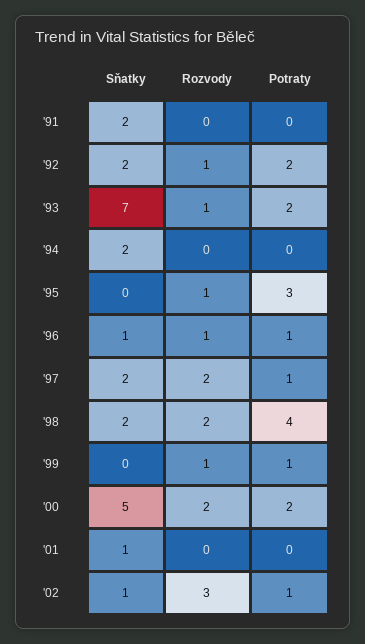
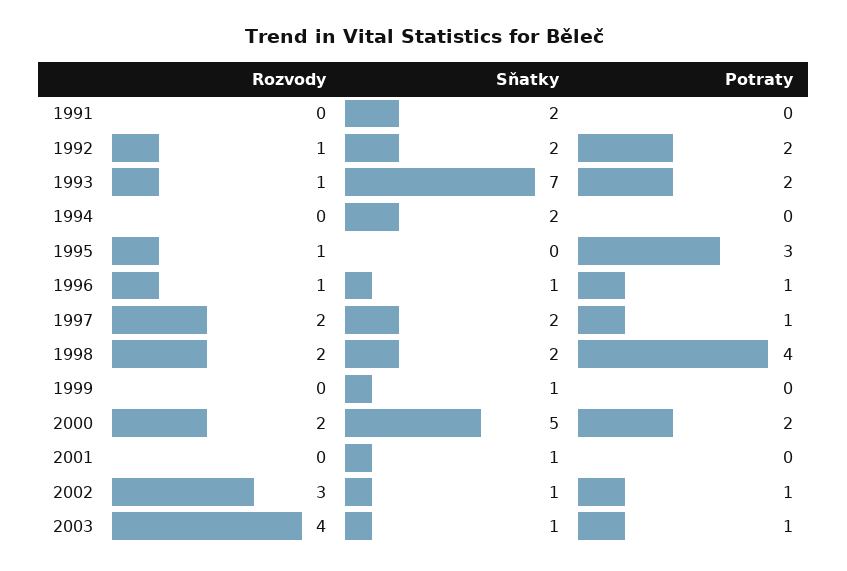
  {
    "Sňatky": {
      "'91": 2,
      "'92": 2,
      "'93": 7,
      "'94": 2,
      "'95": 0,
      "'96": 1,
      "'97": 2,
      "'98": 2,
-     "'99": 0,
+     "'99": 1,
      "'00": 5,
      "'01": 1,
-     "'02": 1
+     "'02": 1,
+     "2003": 1
    },
    "Rozvody": {
      "'91": 0,
      "'92": 1,
      "'93": 1,
      "'94": 0,
      "'95": 1,
      "'96": 1,
      "'97": 2,
      "'98": 2,
-     "'99": 1,
+     "'99": 0,
      "'00": 2,
      "'01": 0,
-     "'02": 3
+     "'02": 3,
+     "2003": 4
    },
    "Potraty": {
      "'91": 0,
      "'92": 2,
      "'93": 2,
      "'94": 0,
      "'95": 3,
      "'96": 1,
      "'97": 1,
      "'98": 4,
-     "'99": 1,
+     "'99": 0,
      "'00": 2,
      "'01": 0,
-     "'02": 1
+     "'02": 1,
+     "2003": 1
    }
  }

